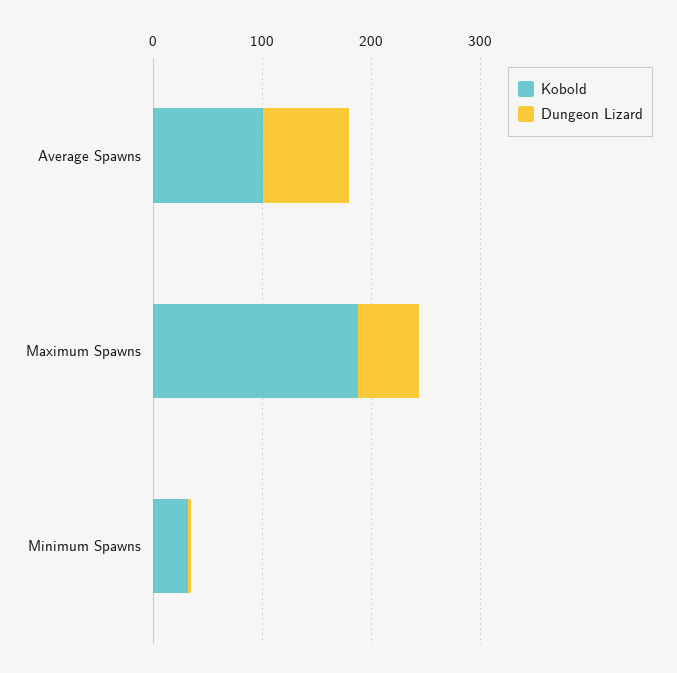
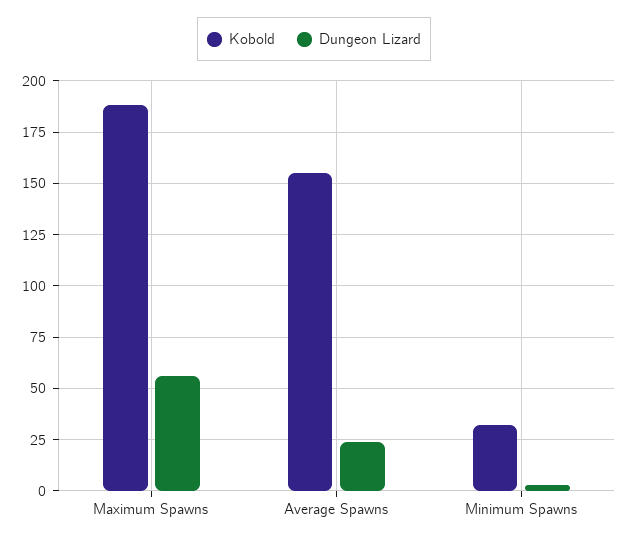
  {
    "Kobold": {
-     "Average Spawns": 100,
+     "Average Spawns": 155,
      "Maximum Spawns": 190,
      "Minimum Spawns": 30
    },
    "Dungeon Lizard": {
-     "Average Spawns": 80,
+     "Average Spawns": 25,
      "Maximum Spawns": 55,
      "Minimum Spawns": 5
    }
  }

